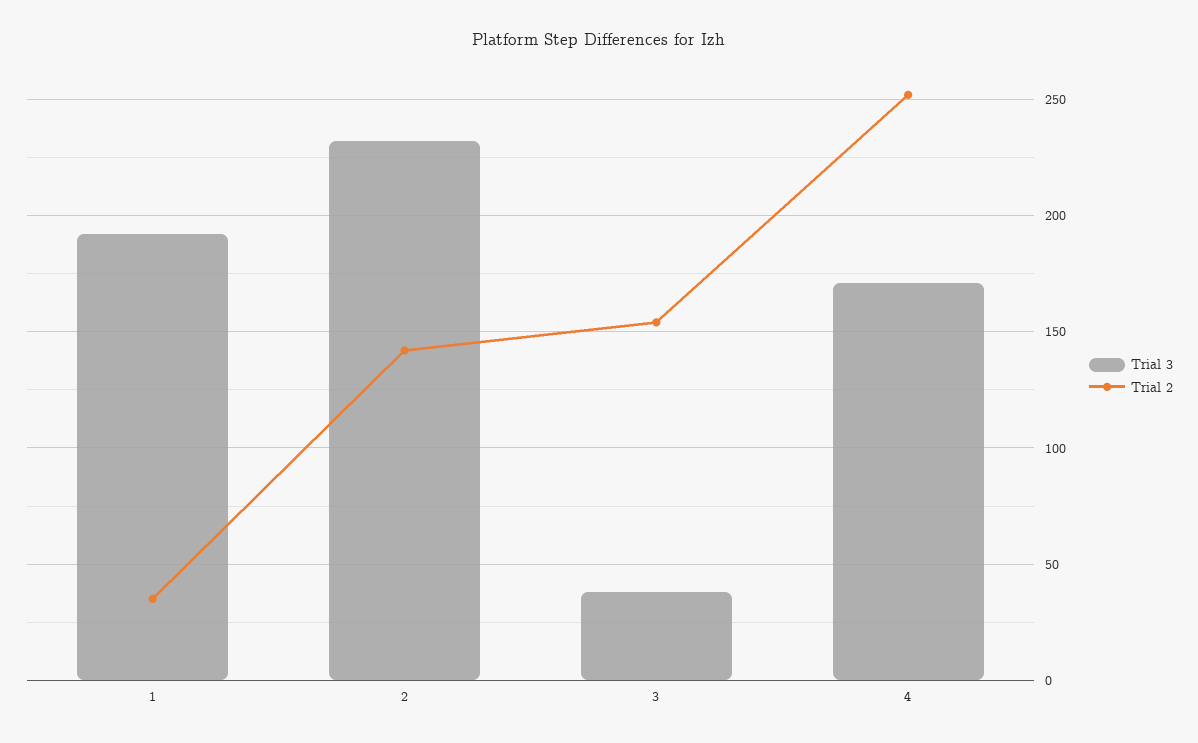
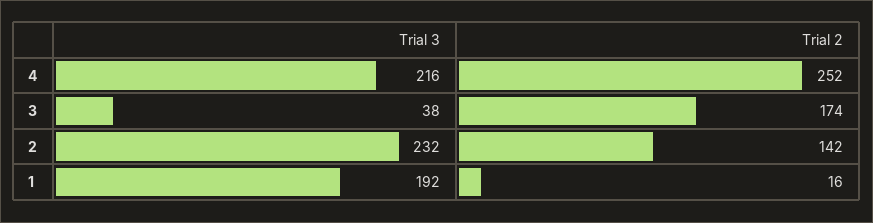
  {
    "Trial 3": {
      "1": 192,
      "2": 232,
      "3": 38,
-     "4": 170
+     "4": 216
    },
    "Trial 2": {
-     "1": 35,
+     "1": 16,
      "2": 142,
-     "3": 155,
+     "3": 174,
      "4": 252
    }
  }

